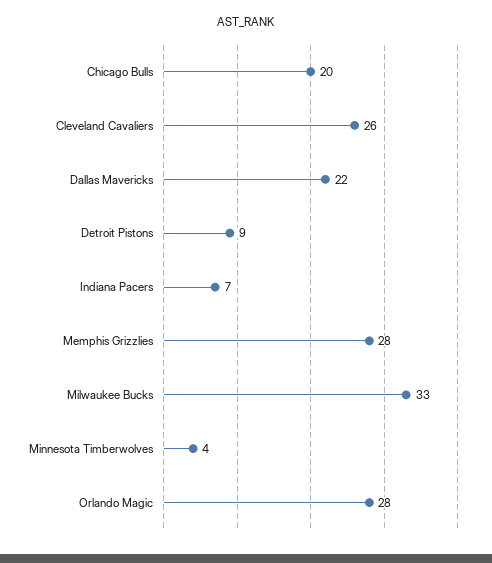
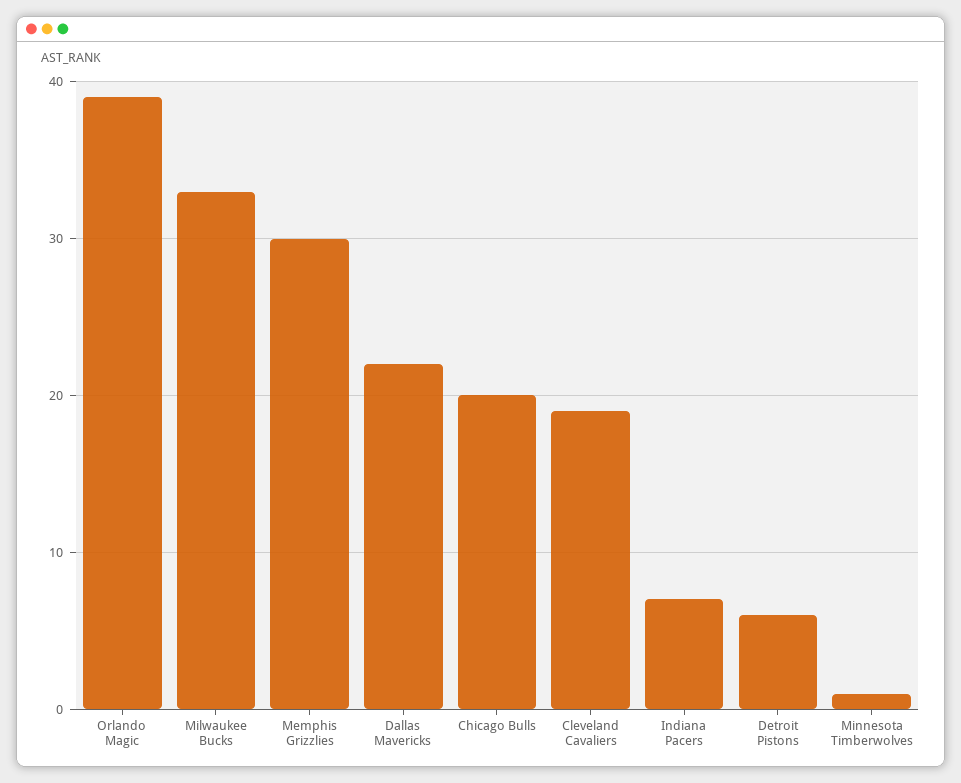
  {
    "Chicago Bulls": 20,
-   "Cleveland Cavaliers": 26,
+   "Cleveland Cavaliers": 19,
    "Dallas Mavericks": 22,
-   "Detroit Pistons": 9,
+   "Detroit Pistons": 6,
    "Indiana Pacers": 7,
-   "Memphis Grizzlies": 28,
+   "Memphis Grizzlies": 30,
    "Milwaukee Bucks": 33,
-   "Minnesota Timberwolves": 4,
+   "Minnesota Timberwolves": 1,
-   "Orlando Magic": 28
+   "Orlando Magic": 39
  }

